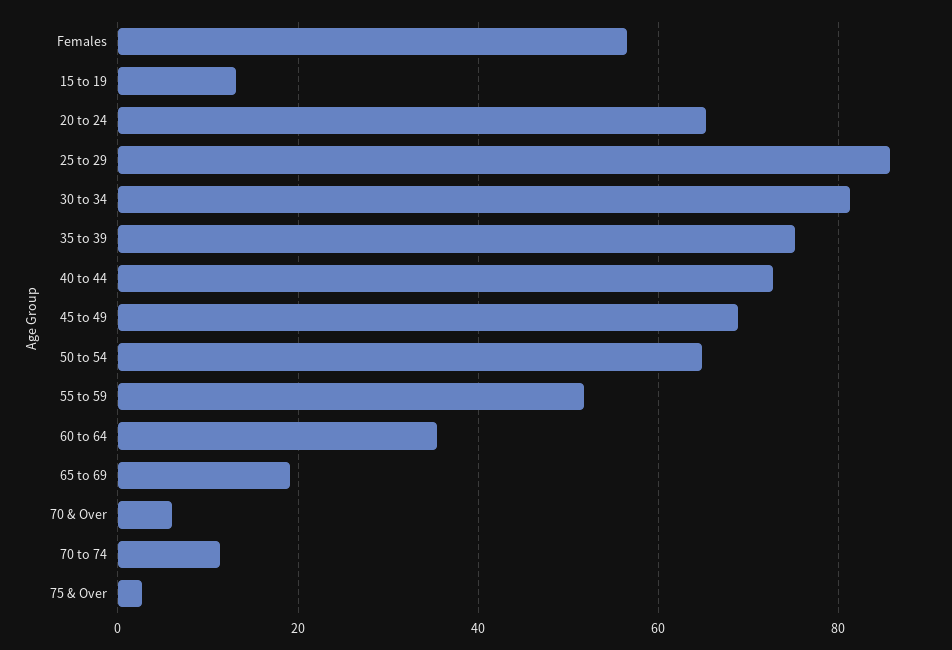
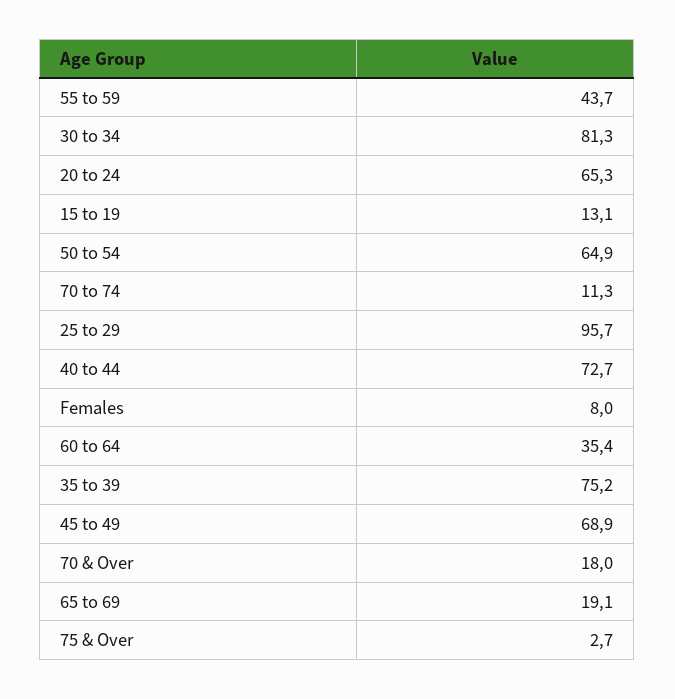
  {
-   "Females": 56,
+   "Females": 8,
    "15 to 19": 13.1,
    "20 to 24": 65.3,
-   "25 to 29": 86,
+   "25 to 29": 95.7,
    "30 to 34": 81.3,
    "35 to 39": 75.2,
    "40 to 44": 72.7,
    "45 to 49": 68.9,
    "50 to 54": 64.9,
-   "55 to 59": 52,
+   "55 to 59": 43.7,
    "60 to 64": 35.4,
    "65 to 69": 19.1,
-   "70 & Over": 6,
+   "70 & Over": 18,
    "70 to 74": 11.3,
    "75 & Over": 2.7
  }

